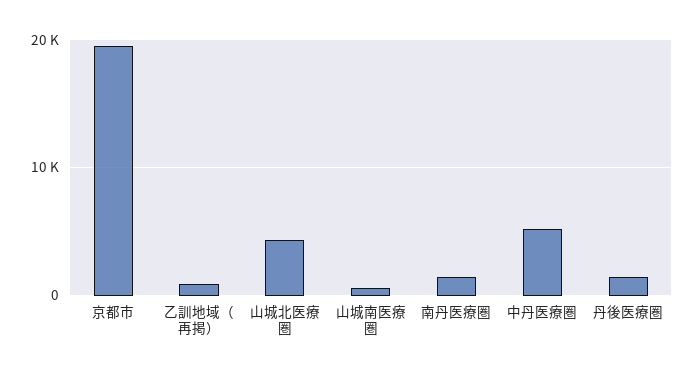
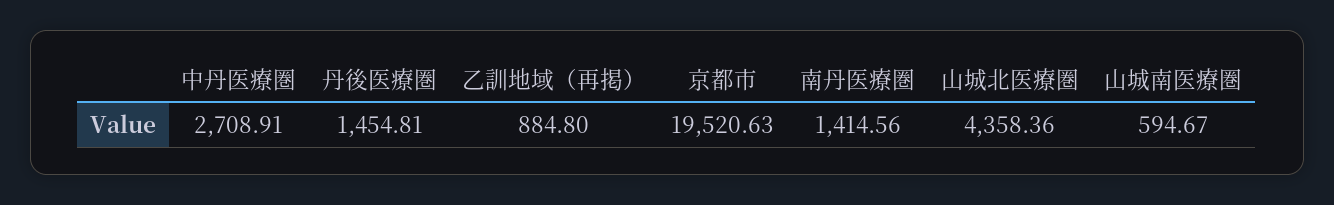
  {
    "京都市": 19520.63,
    "乙訓地域（再掲）": 884.8,
    "山城北医療圏": 4358.36,
    "山城南医療圏": 594.67,
    "南丹医療圏": 1414.56,
-   "中丹医療圏": 5000,
+   "中丹医療圏": 2708.91,
    "丹後医療圏": 1454.81
  }

